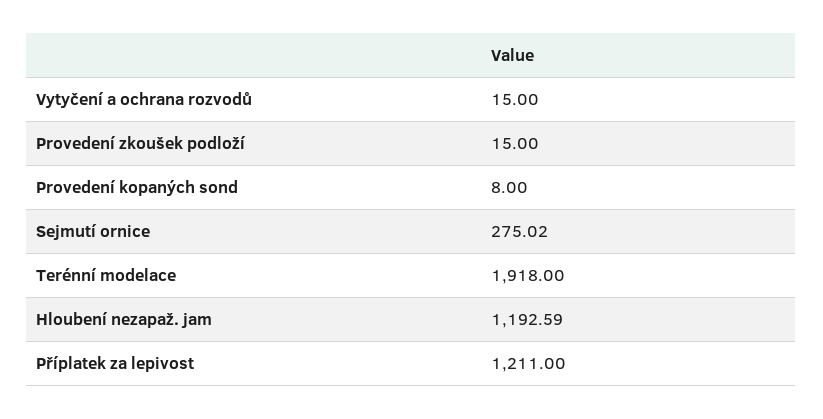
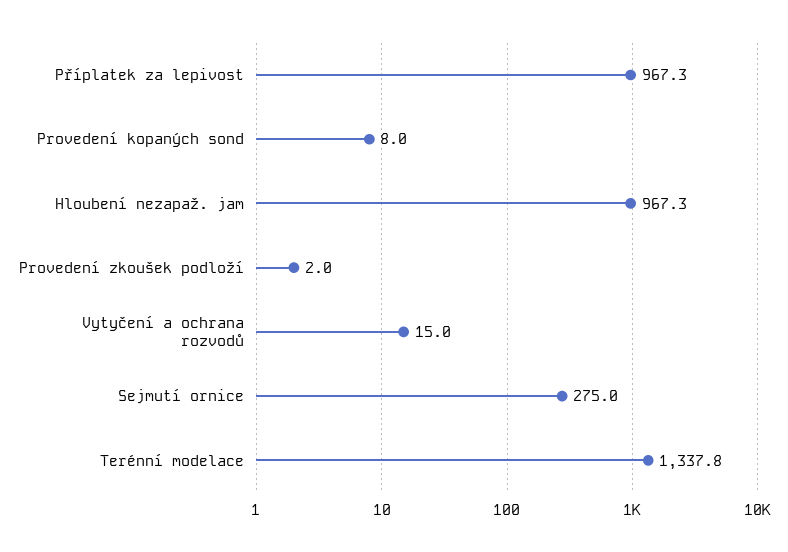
  {
    "Vytyčení a ochrana rozvodů": 15,
-   "Provedení zkoušek podloží": 15,
+   "Provedení zkoušek podloží": 2,
    "Provedení kopaných sond": 8,
    "Sejmutí ornice": 275.02,
-   "Terénní modelace": 1918,
+   "Terénní modelace": 1337.8,
-   "Hloubení nezapaž. jam": 1192.59,
+   "Hloubení nezapaž. jam": 967.3,
-   "Příplatek za lepivost": 1211
+   "Příplatek za lepivost": 967.3
  }

